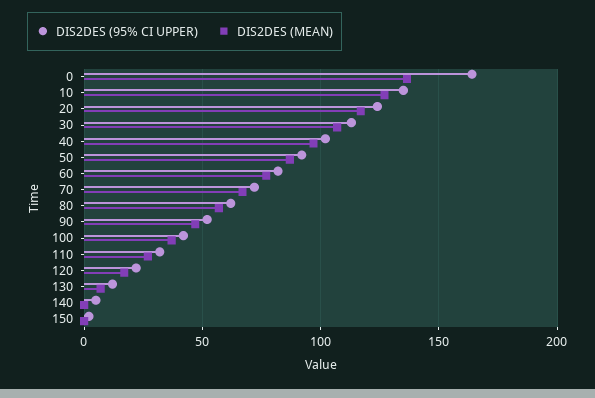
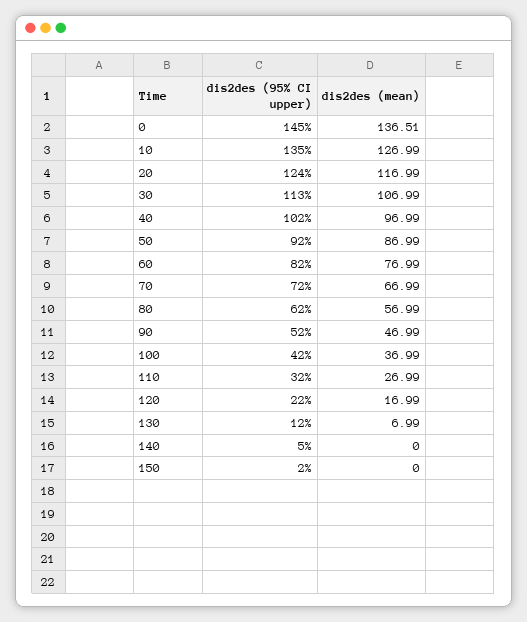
  {
    "DIS2DES (95% CI UPPER)": {
-     "0": 165,
+     "0": 145,
      "10": 135,
      "20": 124,
      "30": 113,
      "40": 102,
      "50": 92,
      "60": 82,
      "70": 72,
      "80": 62,
      "90": 52,
      "100": 42,
      "110": 32,
      "120": 22,
      "130": 12,
      "140": 5,
      "150": 2
    },
    "DIS2DES (MEAN)": {
      "0": 136.51,
      "10": 126.99,
      "20": 116.99,
      "30": 106.99,
      "40": 96.99,
      "50": 86.99,
      "60": 76.99,
      "70": 66.99,
      "80": 56.99,
      "90": 46.99,
      "100": 36.99,
      "110": 26.99,
      "120": 16.99,
      "130": 6.99,
      "140": 0,
      "150": 0
    }
  }

